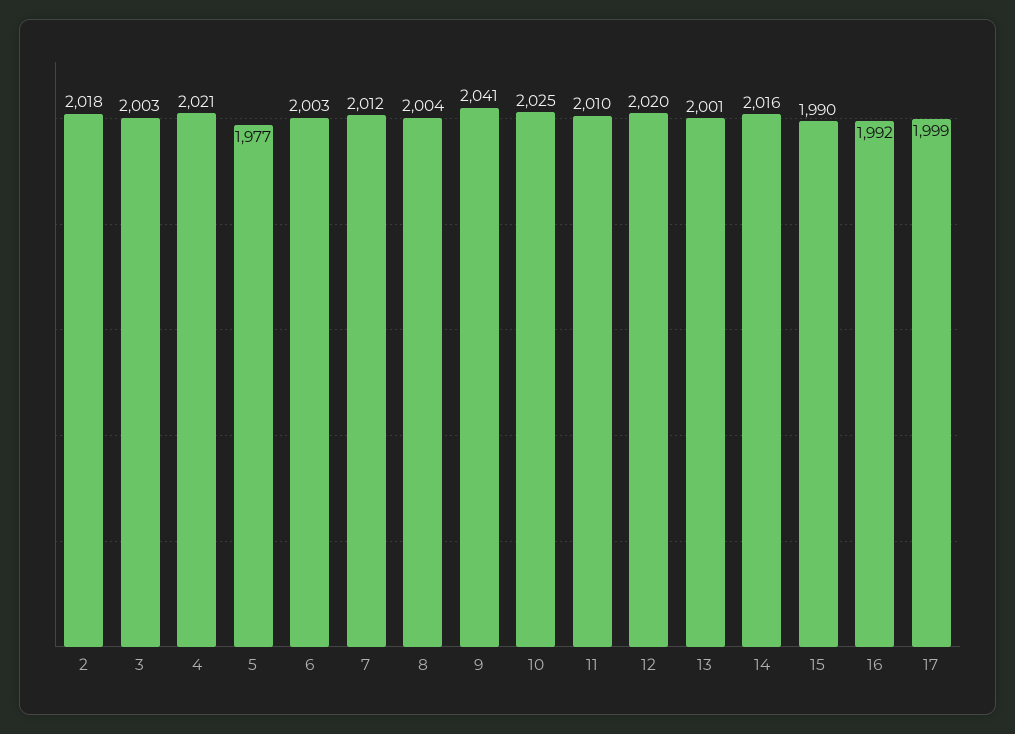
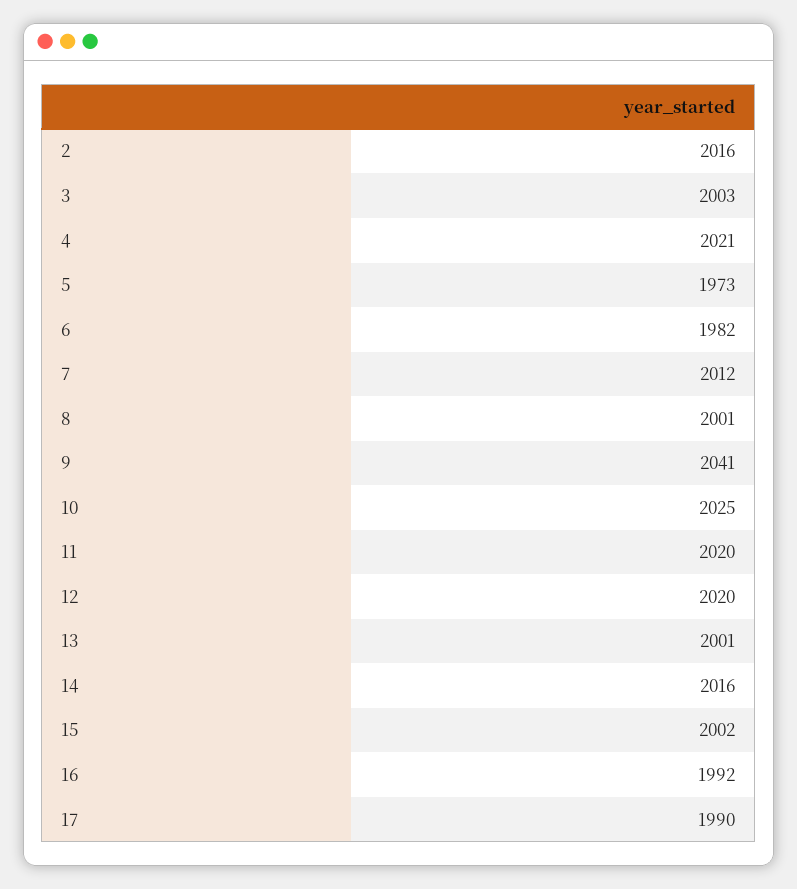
  {
-   "2": 2018,
+   "2": 2016,
    "3": 2003,
    "4": 2021,
-   "5": 1977,
+   "5": 1973,
-   "6": 2003,
+   "6": 1982,
    "7": 2012,
-   "8": 2004,
+   "8": 2001,
    "9": 2041,
    "10": 2025,
-   "11": 2010,
+   "11": 2020,
    "12": 2020,
    "13": 2001,
    "14": 2016,
-   "15": 1990,
+   "15": 2002,
    "16": 1992,
-   "17": 1999
+   "17": 1990
  }

